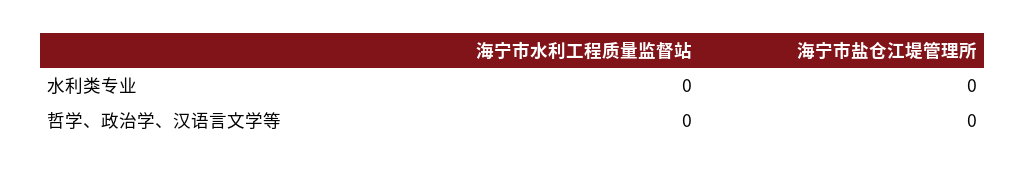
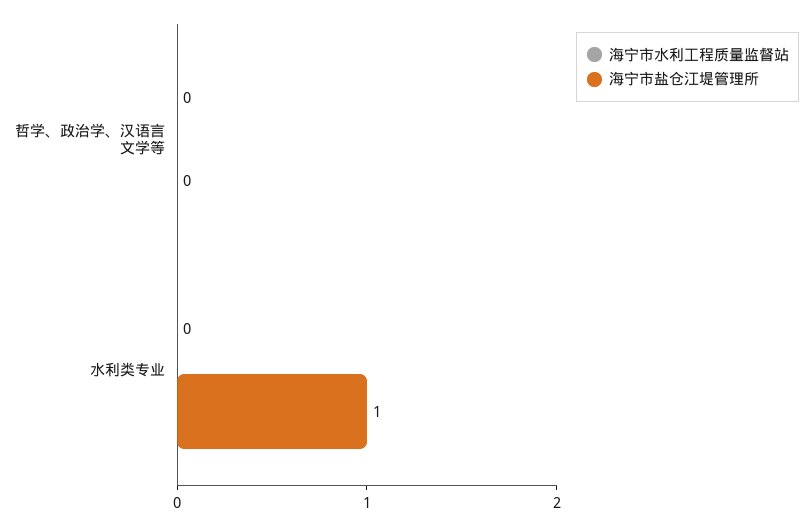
  {
    "海宁市水利工程质量监督站": {
      "水利类专业": 0,
      "哲学、政治学、汉语言文学等": 0
    },
    "海宁市盐仓江堤管理所": {
-     "水利类专业": 0,
+     "水利类专业": 1,
      "哲学、政治学、汉语言文学等": 0
    }
  }

